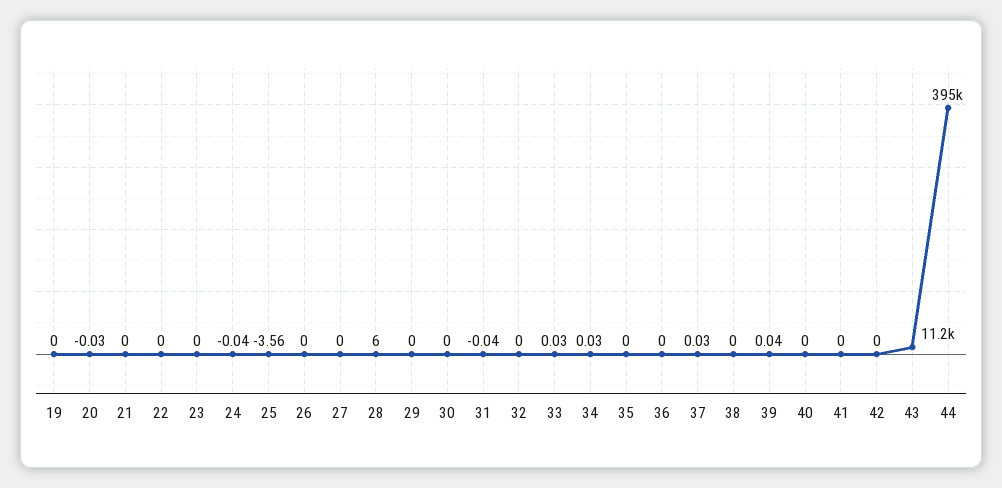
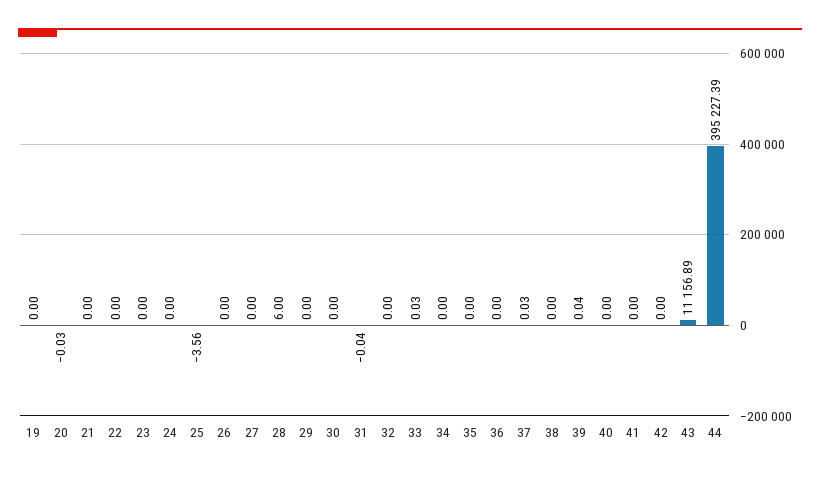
  {
    "19": 0,
    "20": -0.03,
    "21": 0,
    "22": 0,
    "23": 0,
-   "24": -0.04,
+   "24": 0,
    "25": -3.56,
    "26": 0,
    "27": 0,
    "28": 6,
    "29": 0,
    "30": 0,
    "31": -0.04,
    "32": 0,
    "33": 0.03,
-   "34": 0.03,
+   "34": 0,
    "35": 0,
    "36": 0,
    "37": 0.03,
    "38": 0,
    "39": 0.04,
    "40": 0,
    "41": 0,
    "42": 0,
    "43": 11156.89,
    "44": 395227.39
  }

